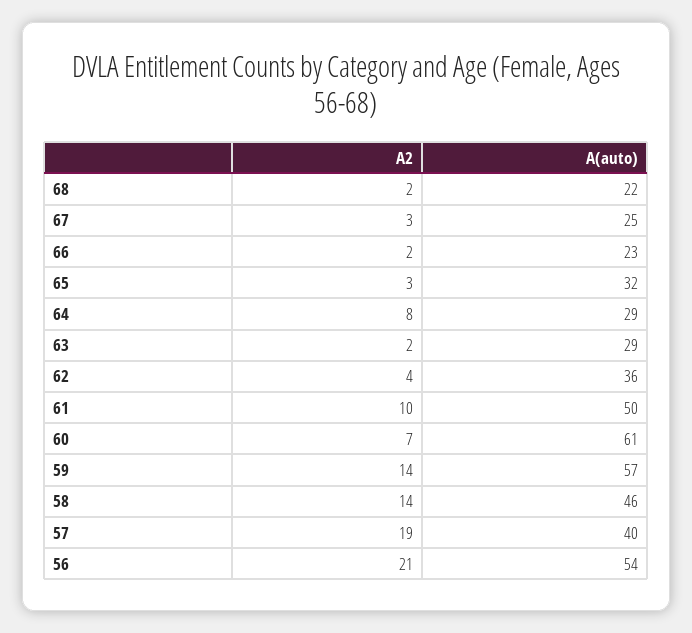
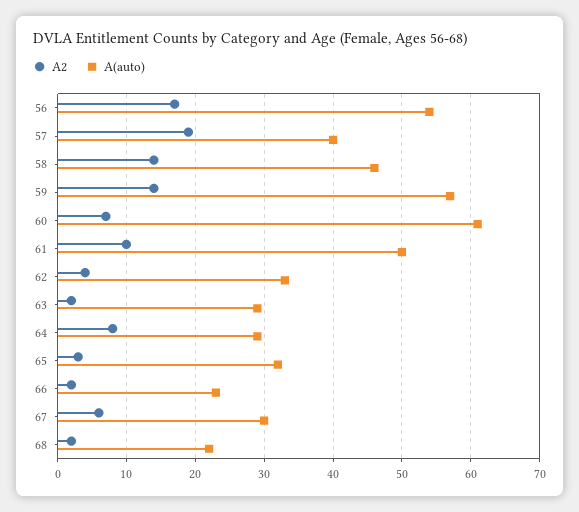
  {
    "A2": {
      "68": 2,
-     "67": 3,
+     "67": 6,
      "66": 2,
      "65": 3,
      "64": 8,
      "63": 2,
      "62": 4,
      "61": 10,
      "60": 7,
      "59": 14,
      "58": 14,
      "57": 19,
-     "56": 21
+     "56": 17
    },
    "A(auto)": {
      "68": 22,
-     "67": 25,
+     "67": 30,
      "66": 23,
      "65": 32,
      "64": 29,
      "63": 29,
-     "62": 36,
+     "62": 33,
      "61": 50,
      "60": 61,
      "59": 57,
      "58": 46,
      "57": 40,
      "56": 54
    }
  }

